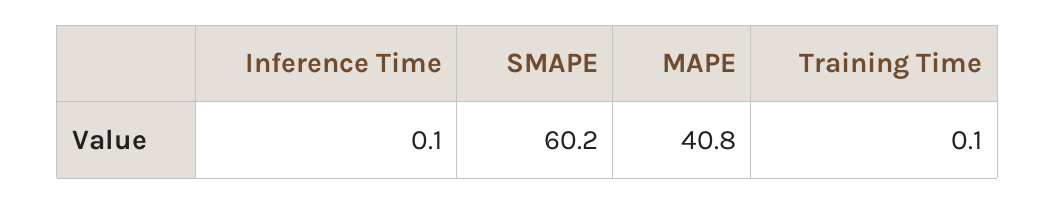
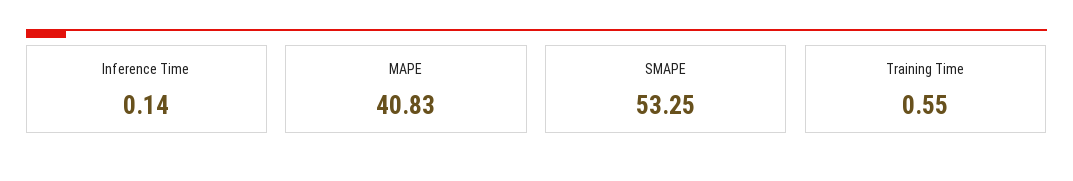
  {
    "Inference Time": 0.14,
-   "SMAPE": 60.2,
+   "SMAPE": 53.25,
    "MAPE": 40.83,
-   "Training Time": 0.1
+   "Training Time": 0.55
  }

